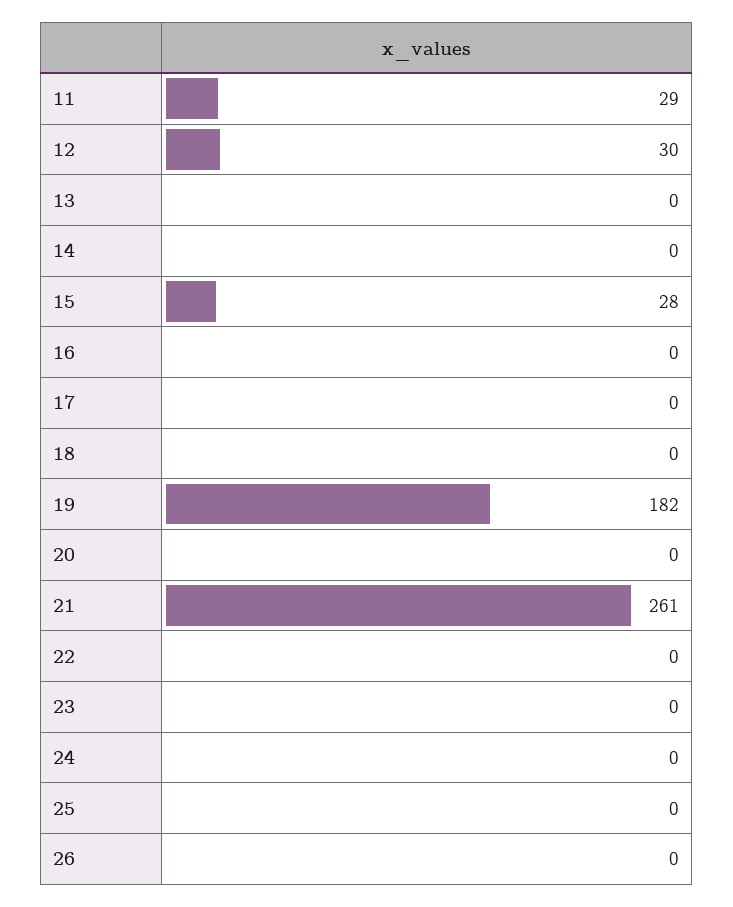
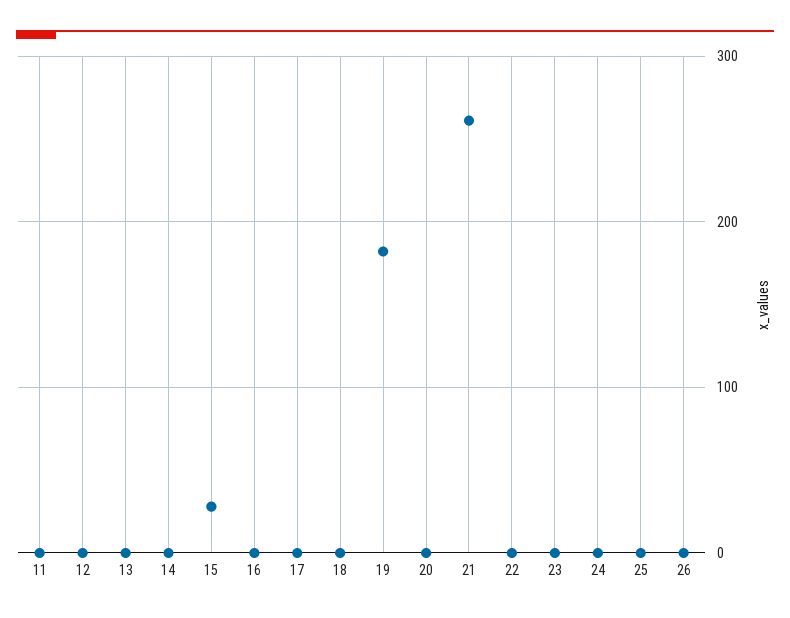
  {
-   "11": 29,
+   "11": 0,
-   "12": 30,
+   "12": 0,
    "13": 0,
    "14": 0,
    "15": 28,
    "16": 0,
    "17": 0,
    "18": 0,
    "19": 182,
    "20": 0,
    "21": 261,
    "22": 0,
    "23": 0,
    "24": 0,
    "25": 0,
    "26": 0
  }

